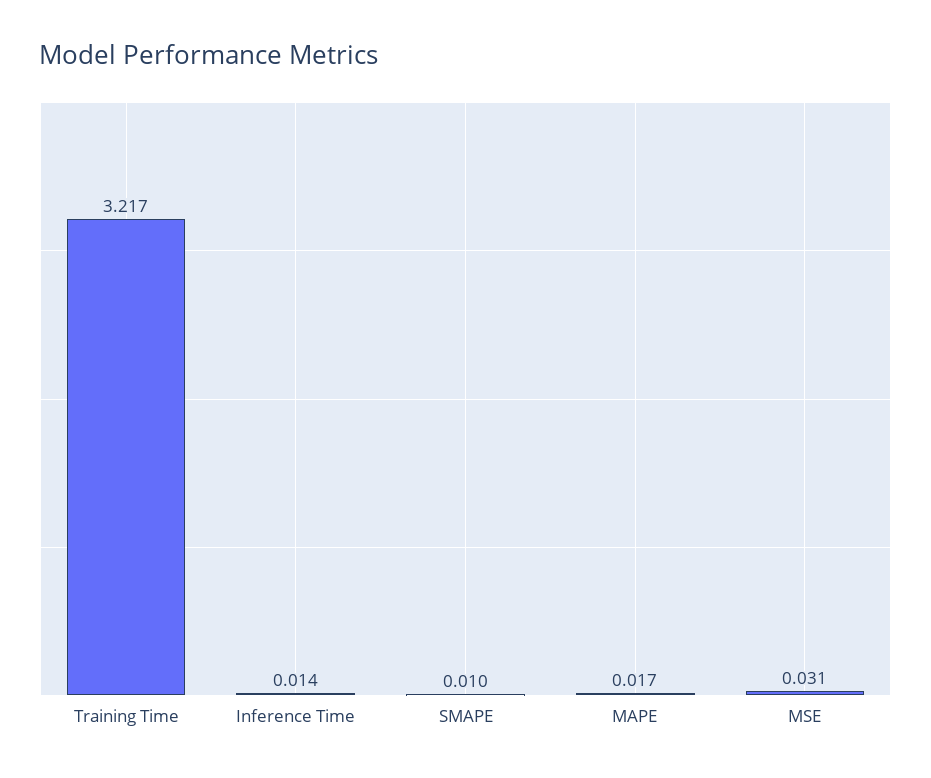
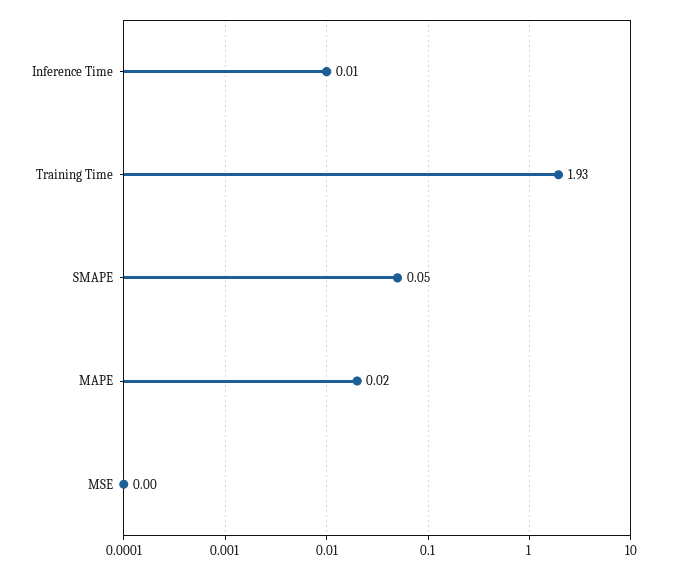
  {
-   "Training Time": 3.217,
+   "Training Time": 1.93,
    "Inference Time": 0.014,
-   "SMAPE": 0.01,
+   "SMAPE": 0.05,
    "MAPE": 0.017,
-   "MSE": 0.031
+   "MSE": 0
  }

